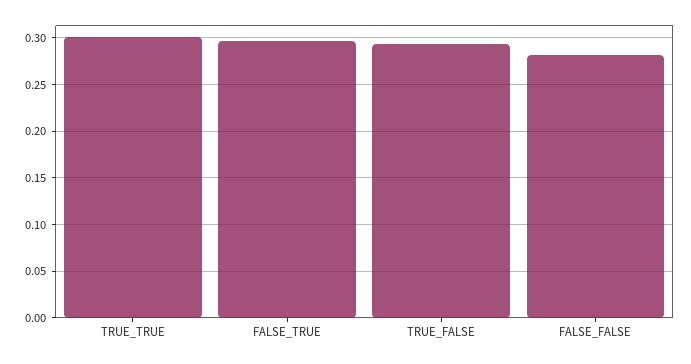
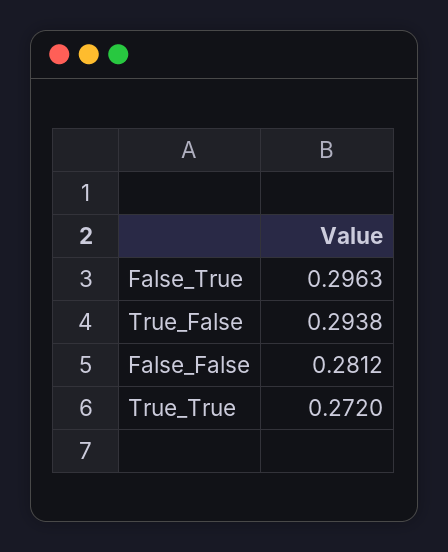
  {
-   "TRUE_TRUE": 0.3,
+   "TRUE_TRUE": 0.272,
    "FALSE_TRUE": 0.2963,
    "TRUE_FALSE": 0.2938,
    "FALSE_FALSE": 0.2812
  }

